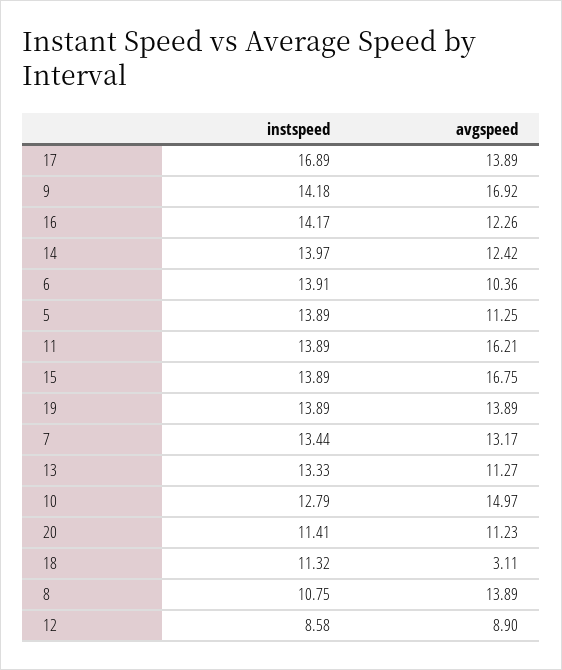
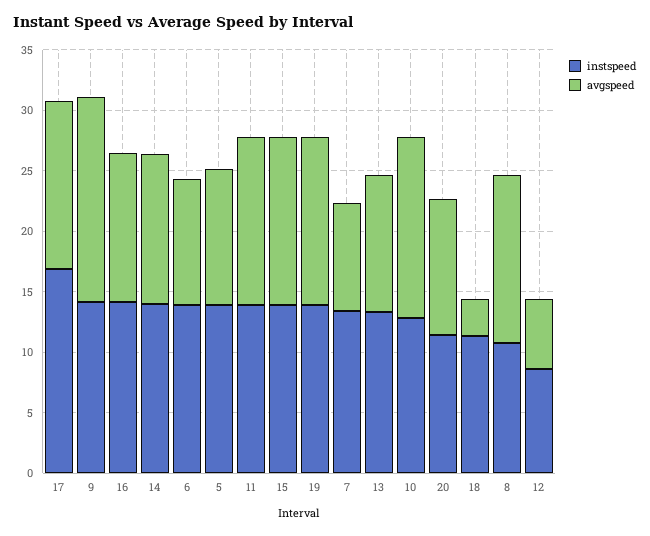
  {
    "instspeed": {
      "17": 16.89,
      "9": 14.18,
      "16": 14.17,
      "14": 13.97,
      "6": 13.91,
      "5": 13.89,
      "11": 13.89,
      "15": 13.89,
      "19": 13.89,
      "7": 13.44,
      "13": 13.33,
      "10": 12.79,
      "20": 11.41,
      "18": 11.32,
      "8": 10.75,
      "12": 8.58
    },
    "avgspeed": {
      "17": 13.89,
      "9": 16.92,
      "16": 12.26,
      "14": 12.42,
      "6": 10.36,
      "5": 11.25,
-     "11": 16.21,
+     "11": 14,
-     "15": 16.75,
+     "15": 14,
      "19": 13.89,
-     "7": 13.17,
+     "7": 9,
      "13": 11.27,
      "10": 14.97,
      "20": 11.23,
      "18": 3.11,
      "8": 13.89,
-     "12": 8.9
+     "12": 6
    }
  }

